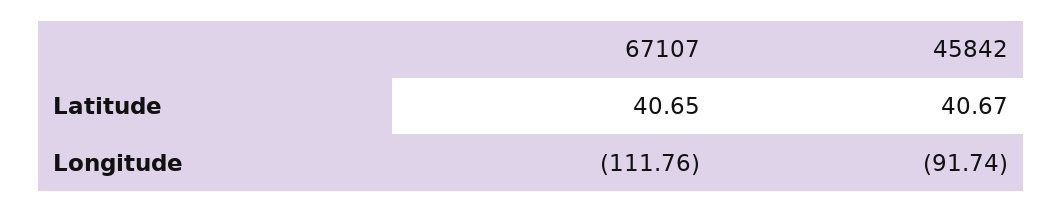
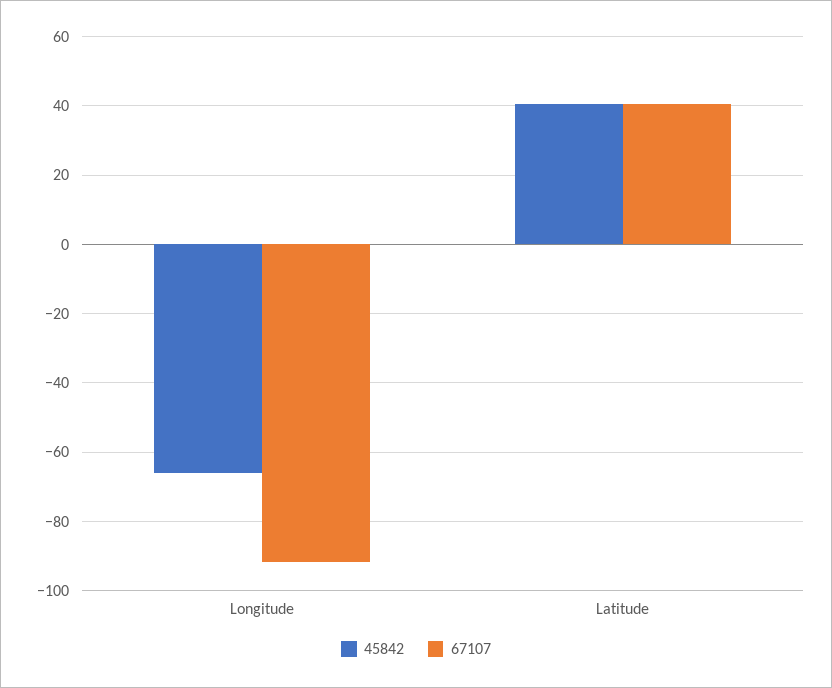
  {
    "67107": {
      "Latitude": 40.65,
-     "Longitude": -111.76
+     "Longitude": -92
    },
    "45842": {
      "Latitude": 40.67,
-     "Longitude": -91.74
+     "Longitude": -66
    }
  }

